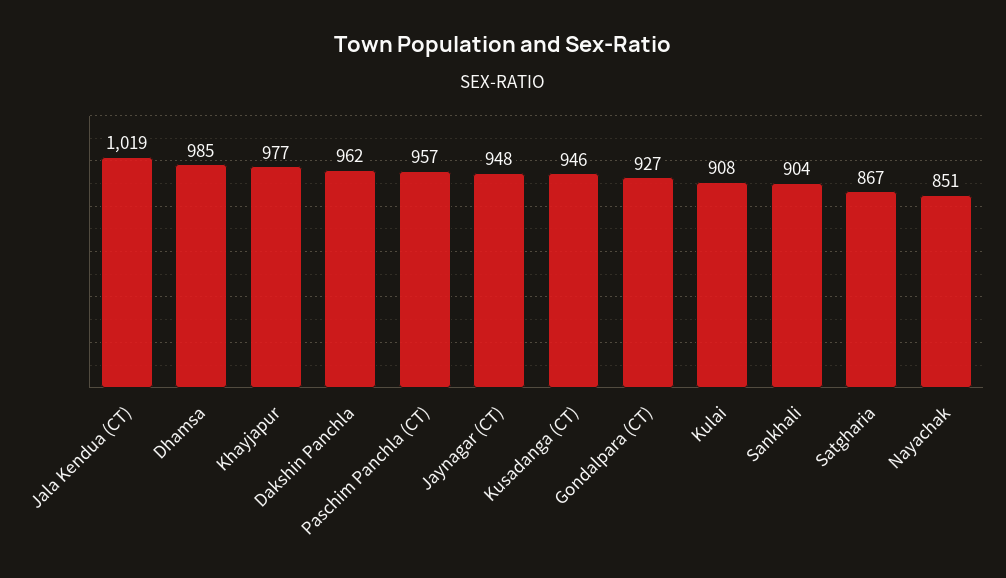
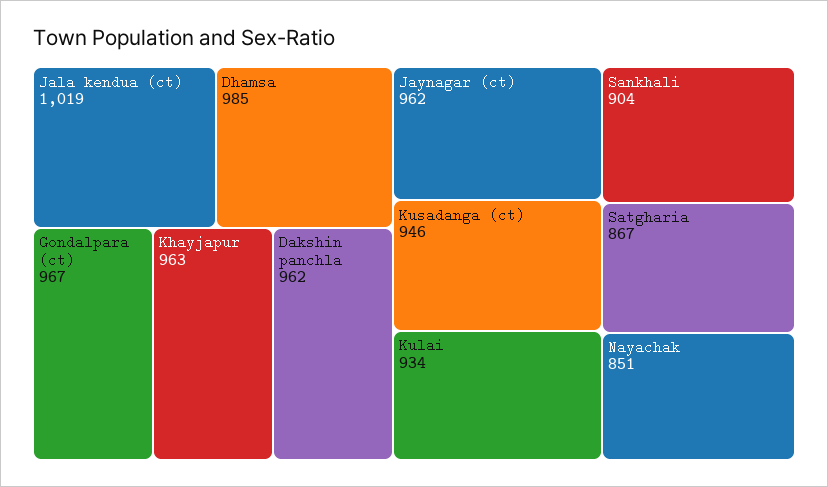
  {
    "Jala Kendua (CT)": 1019,
    "Dhamsa": 985,
-   "Khayjapur": 977,
+   "Khayjapur": 963,
    "Dakshin Panchla": 962,
-   "Paschim Panchla (CT)": 957,
-   "Jaynagar (CT)": 948,
+   "Jaynagar (CT)": 962,
    "Kusadanga (CT)": 946,
-   "Gondalpara (CT)": 927,
+   "Gondalpara (CT)": 967,
-   "Kulai": 908,
+   "Kulai": 934,
    "Sankhali": 904,
    "Satgharia": 867,
    "Nayachak": 851
  }

